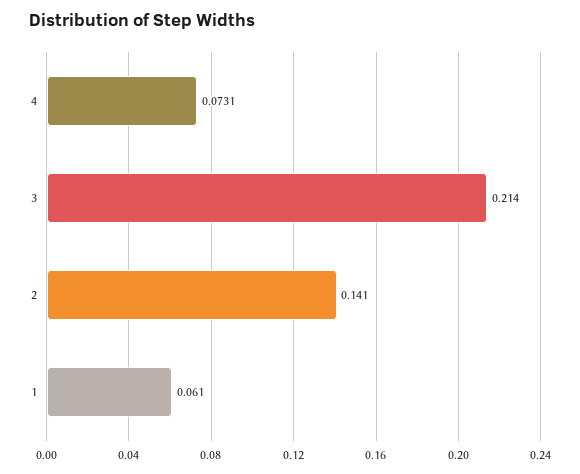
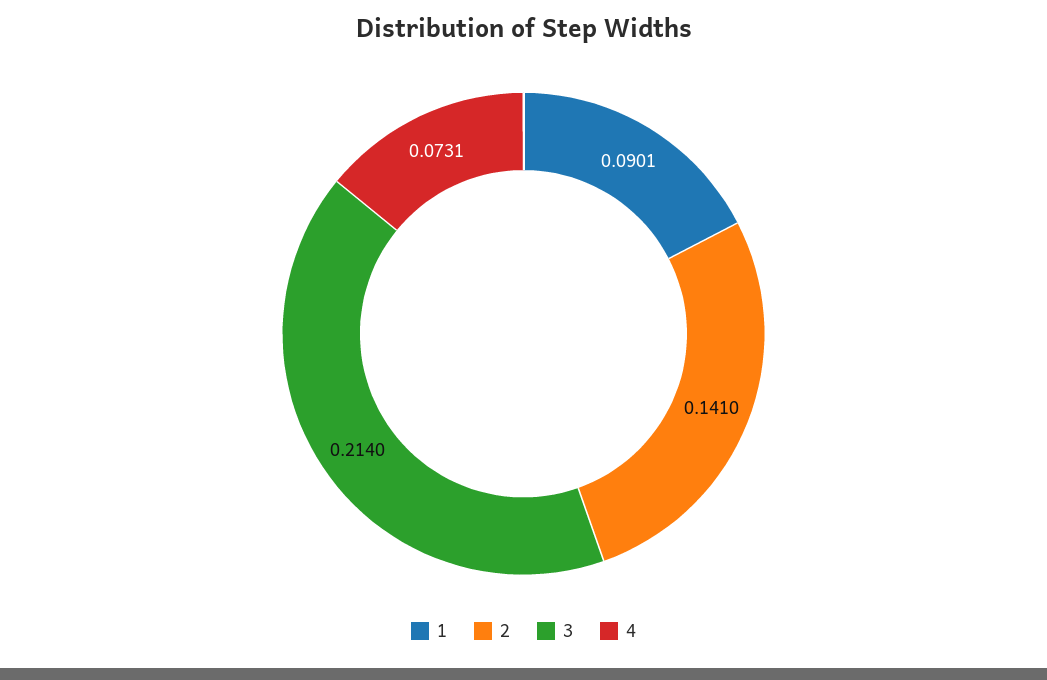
  {
    "4": 0.0731,
    "3": 0.214,
    "2": 0.141,
-   "1": 0.061
+   "1": 0.0901
  }

